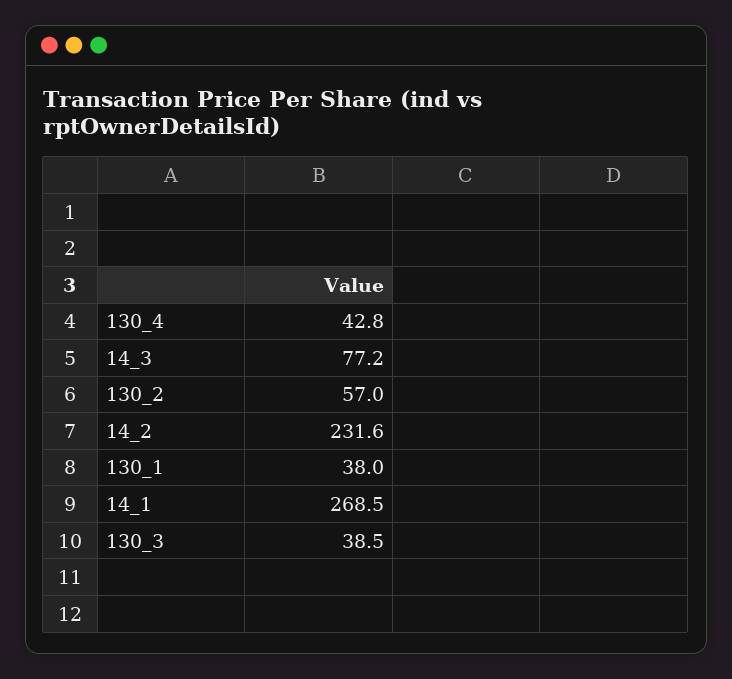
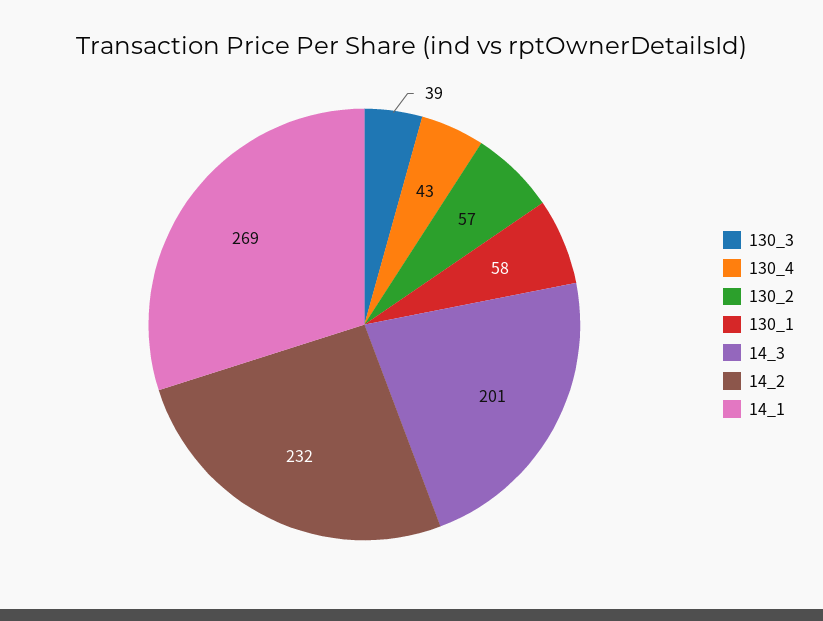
  {
    "130_4": 42.8,
-   "14_3": 77.2,
+   "14_3": 201,
    "130_2": 57,
    "14_2": 231.6,
-   "130_1": 38,
+   "130_1": 58,
    "14_1": 268.5,
    "130_3": 38.5
  }

